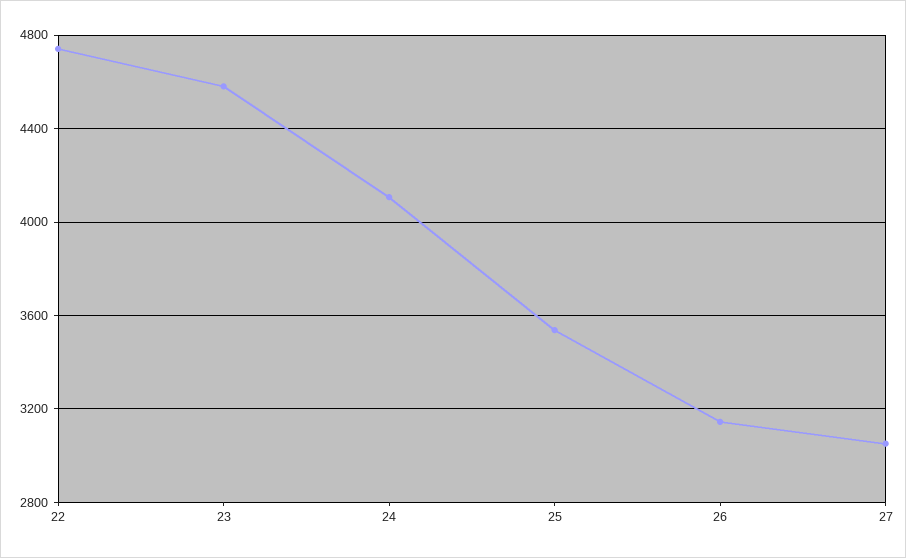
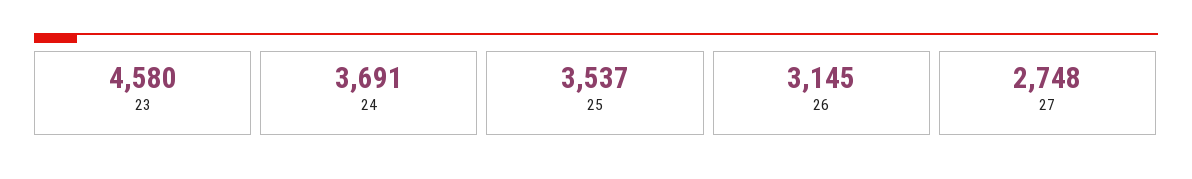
  {
-   "22": 4750,
    "23": 4580,
-   "24": 4100,
+   "24": 3691,
    "25": 3537,
    "26": 3145,
-   "27": 3050
+   "27": 2748
  }

